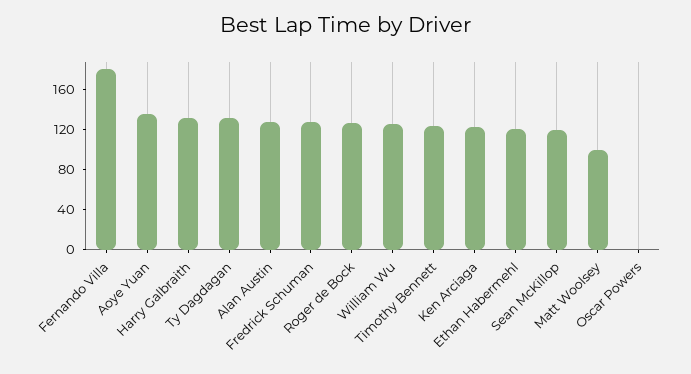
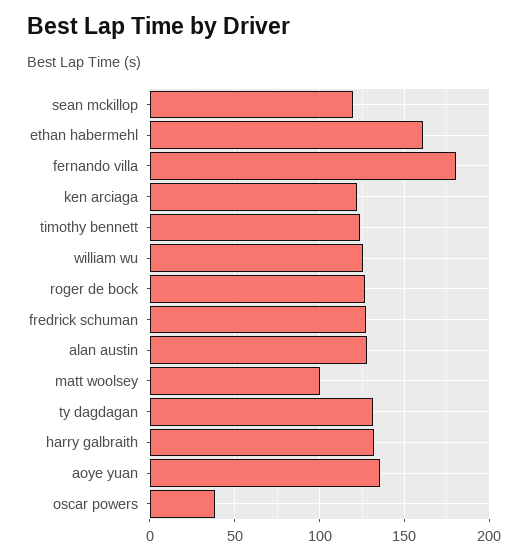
  {
    "Fernando Villa": 180,
    "Aoye Yuan": 135,
    "Harry Galbraith": 130,
    "Ty Dagdagan": 130,
    "Alan Austin": 130,
    "Fredrick Schuman": 125,
    "Roger de Bock": 125,
    "William Wu": 125,
    "Timothy Bennett": 125,
    "Ken Arciaga": 120,
-   "Ethan Habermehl": 120,
+   "Ethan Habermehl": 160,
    "Sean McKillop": 120,
    "Matt Woolsey": 100,
-   "Oscar Powers": 0
+   "Oscar Powers": 40
  }

